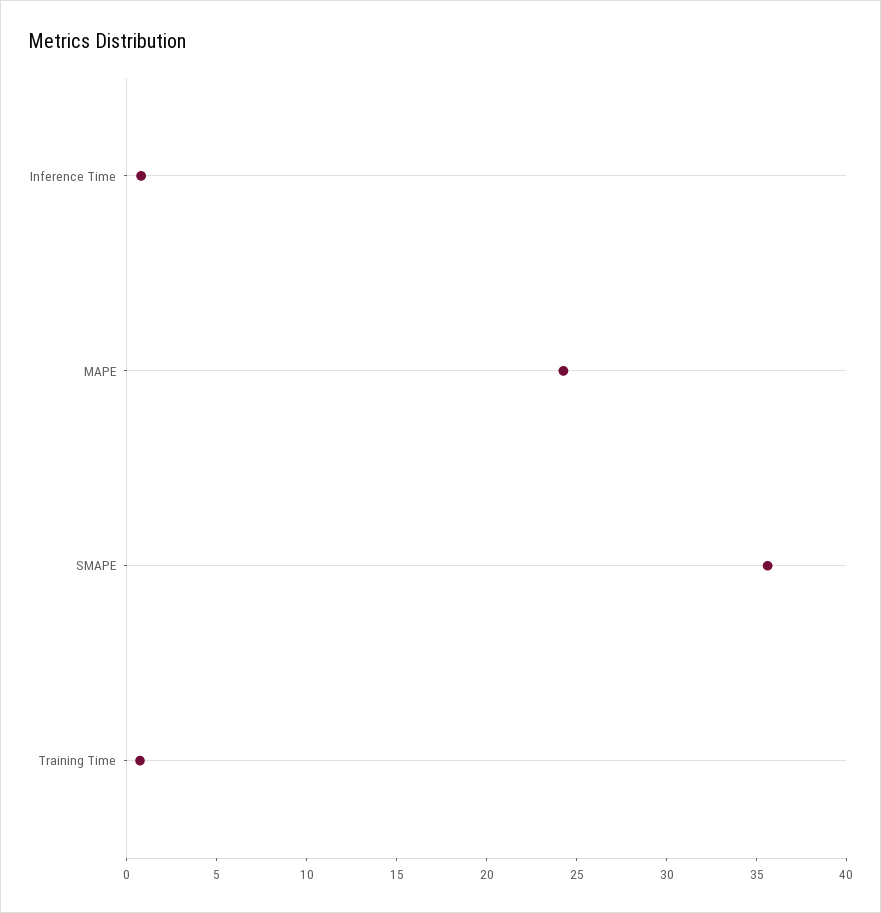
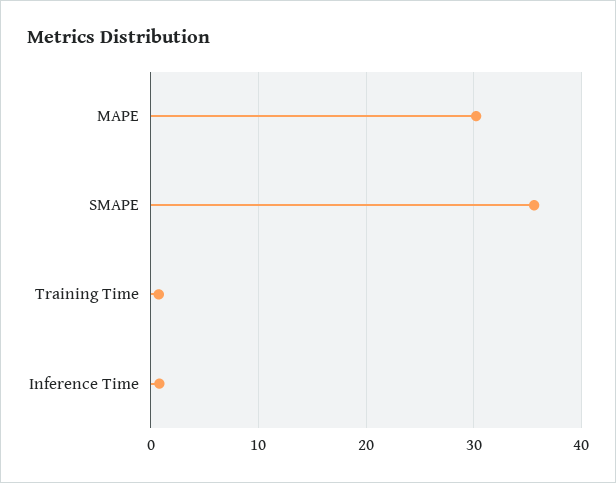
  {
    "Inference Time": 1,
-   "MAPE": 24,
+   "MAPE": 30,
    "SMAPE": 36,
    "Training Time": 1
  }

